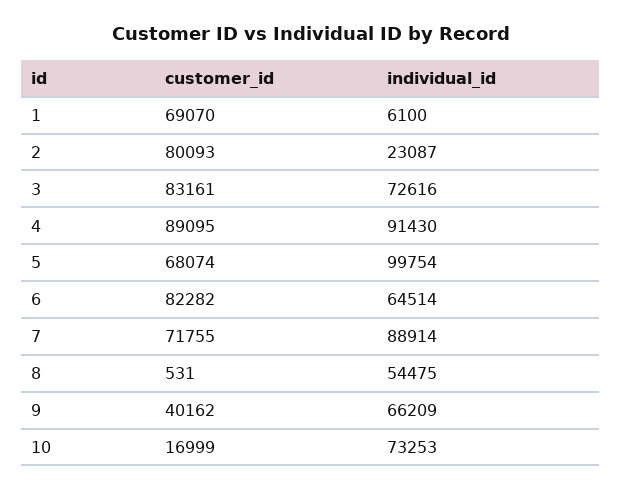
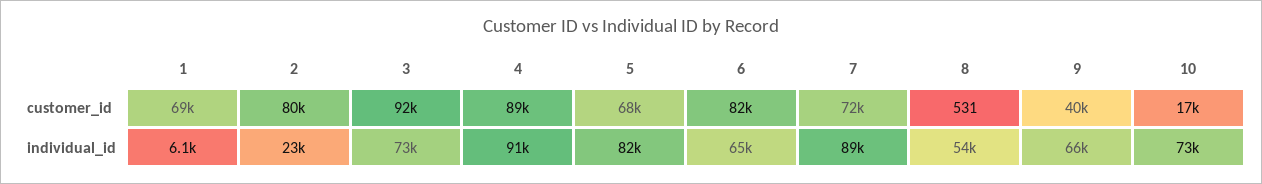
  {
    "customer_id": {
      "1": 69070,
      "2": 80093,
-     "3": 83161,
+     "3": 92000,
      "4": 89095,
      "5": 68074,
      "6": 82282,
      "7": 71755,
      "8": 531,
      "9": 40162,
      "10": 16999
    },
    "individual_id": {
      "1": 6100,
      "2": 23087,
      "3": 72616,
      "4": 91430,
-     "5": 99754,
+     "5": 82000,
      "6": 64514,
      "7": 88914,
      "8": 54475,
      "9": 66209,
      "10": 73253
    }
  }

